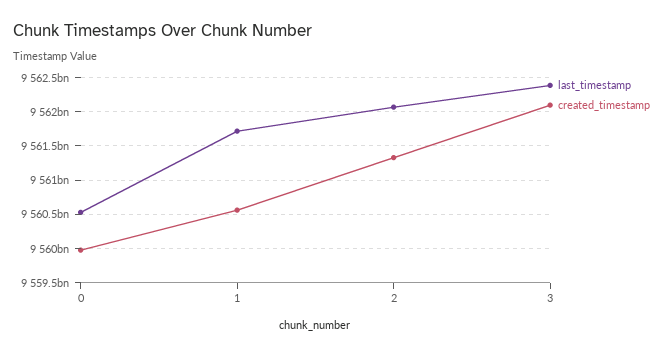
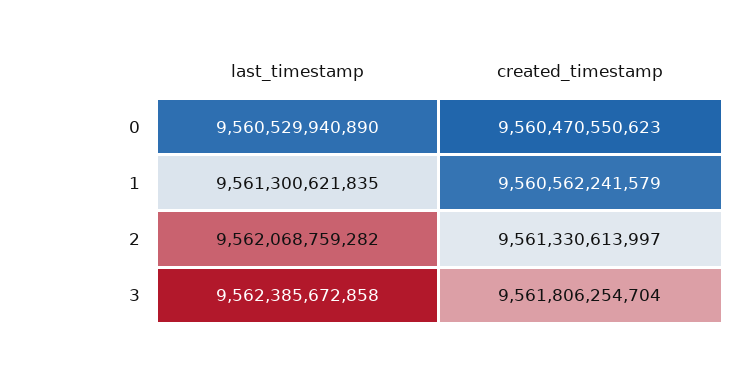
  {
    "last_timestamp": {
      "0": 9560529940890,
-     "1": 9561700000000,
+     "1": 9561300621835,
      "2": 9562068759282,
      "3": 9562385672858
    },
    "created_timestamp": {
-     "0": 9560000000000,
+     "0": 9560470550623,
      "1": 9560562241579,
      "2": 9561330613997,
-     "3": 9562100000000
+     "3": 9561806254704
    }
  }

